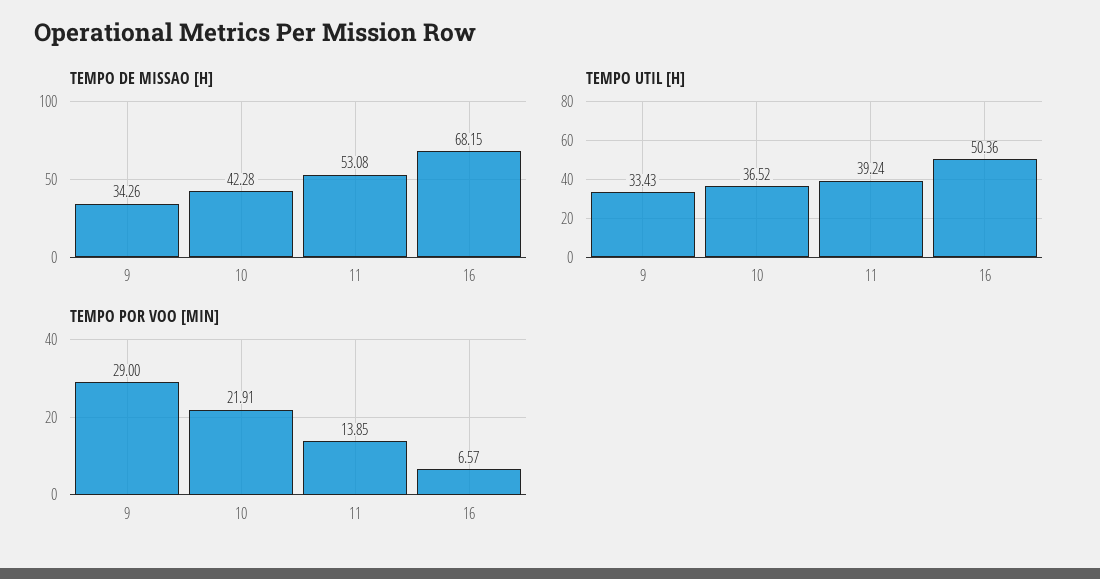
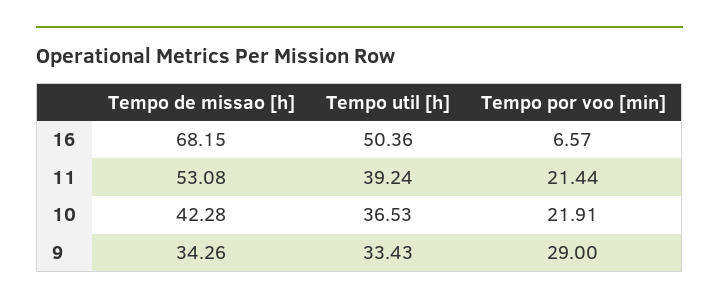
  {
    "TEMPO DE MISSAO [H]": {
      "9": 34.26,
      "10": 42.28,
      "11": 53.08,
      "16": 68.15
    },
    "TEMPO UTIL [H]": {
      "9": 33.43,
-     "10": 36.52,
+     "10": 36.53,
      "11": 39.24,
      "16": 50.36
    },
    "TEMPO POR VOO [MIN]": {
      "9": 29,
      "10": 21.91,
-     "11": 13.85,
+     "11": 21.44,
      "16": 6.57
    }
  }

